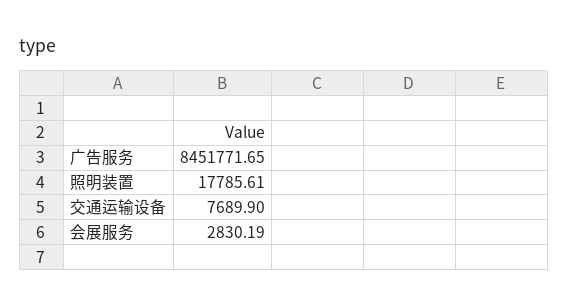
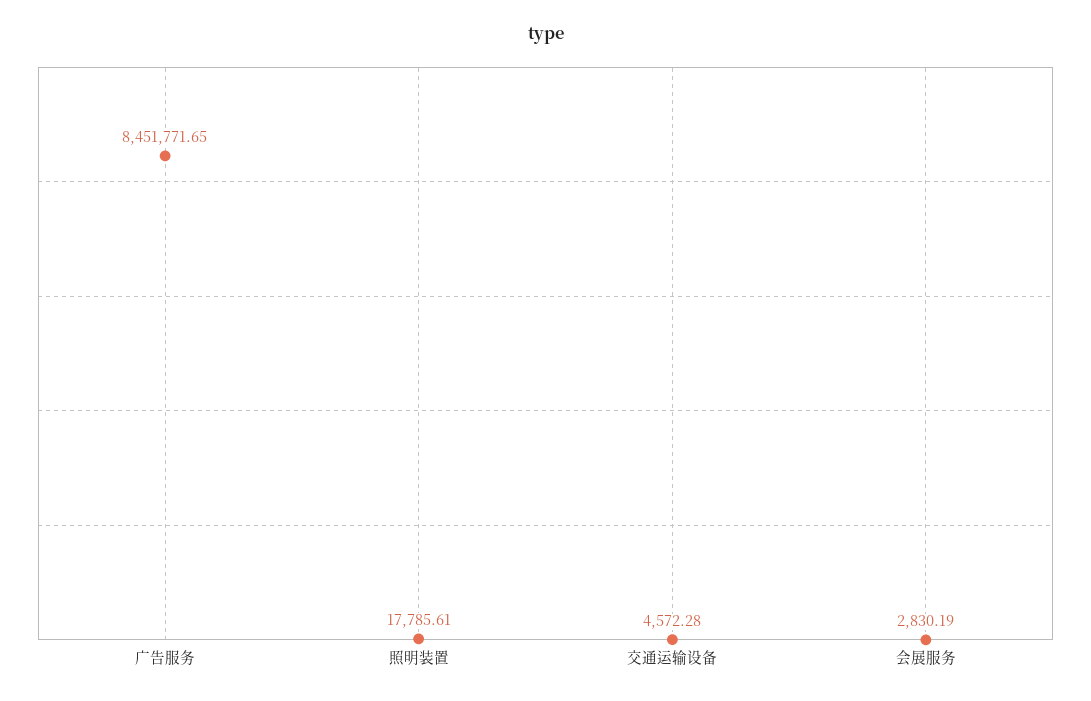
  {
    "广告服务": 8451771.65,
    "照明装置": 17785.61,
-   "交通运输设备": 7689.9,
+   "交通运输设备": 4572.28,
    "会展服务": 2830.19
  }

